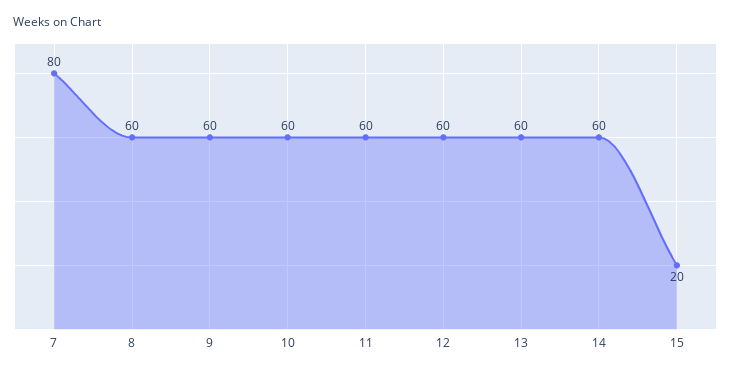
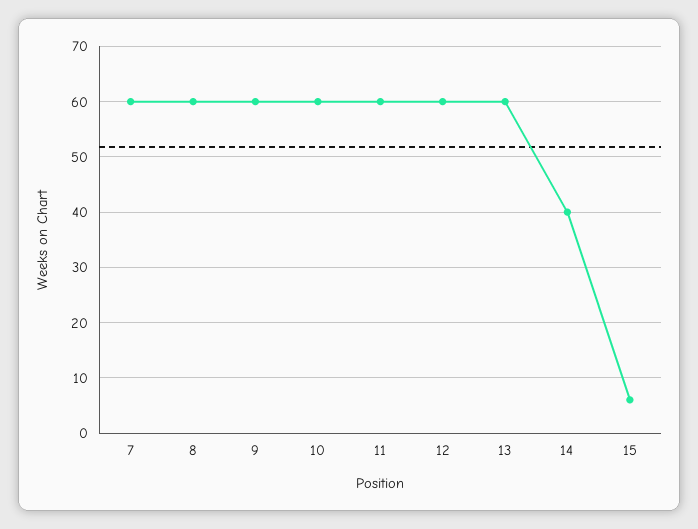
  {
-   "7": 80,
+   "7": 60,
    "8": 60,
    "9": 60,
    "10": 60,
    "11": 60,
    "12": 60,
    "13": 60,
-   "14": 60,
+   "14": 40,
-   "15": 20
+   "15": 5
  }

